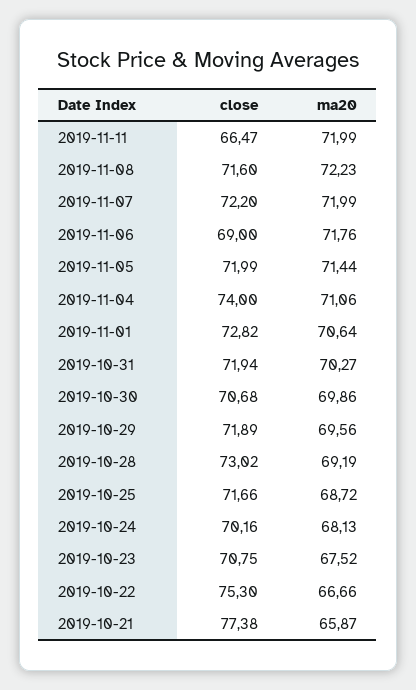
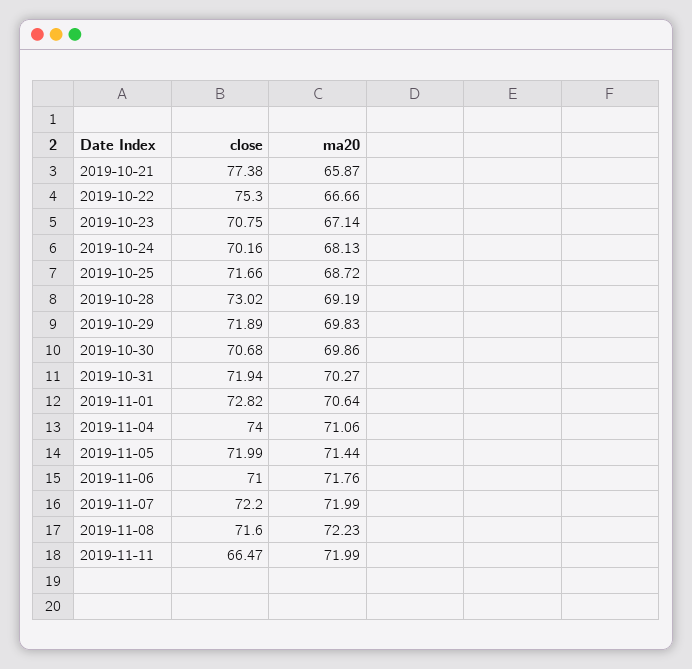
  {
    "close": {
      "2019-11-11": 66.47,
      "2019-11-08": 71.6,
      "2019-11-07": 72.2,
-     "2019-11-06": 69,
+     "2019-11-06": 71,
      "2019-11-05": 71.99,
      "2019-11-04": 74,
      "2019-11-01": 72.82,
      "2019-10-31": 71.94,
      "2019-10-30": 70.68,
      "2019-10-29": 71.89,
      "2019-10-28": 73.02,
      "2019-10-25": 71.66,
      "2019-10-24": 70.16,
      "2019-10-23": 70.75,
      "2019-10-22": 75.3,
      "2019-10-21": 77.38
    },
    "ma20": {
      "2019-11-11": 71.99,
      "2019-11-08": 72.23,
      "2019-11-07": 71.99,
      "2019-11-06": 71.76,
      "2019-11-05": 71.44,
      "2019-11-04": 71.06,
      "2019-11-01": 70.64,
      "2019-10-31": 70.27,
      "2019-10-30": 69.86,
-     "2019-10-29": 69.56,
+     "2019-10-29": 69.83,
      "2019-10-28": 69.19,
      "2019-10-25": 68.72,
      "2019-10-24": 68.13,
-     "2019-10-23": 67.52,
+     "2019-10-23": 67.14,
      "2019-10-22": 66.66,
      "2019-10-21": 65.87
    }
  }

